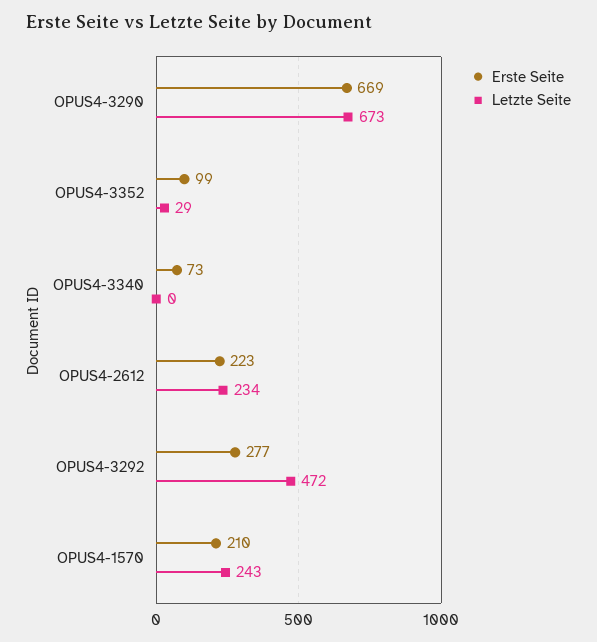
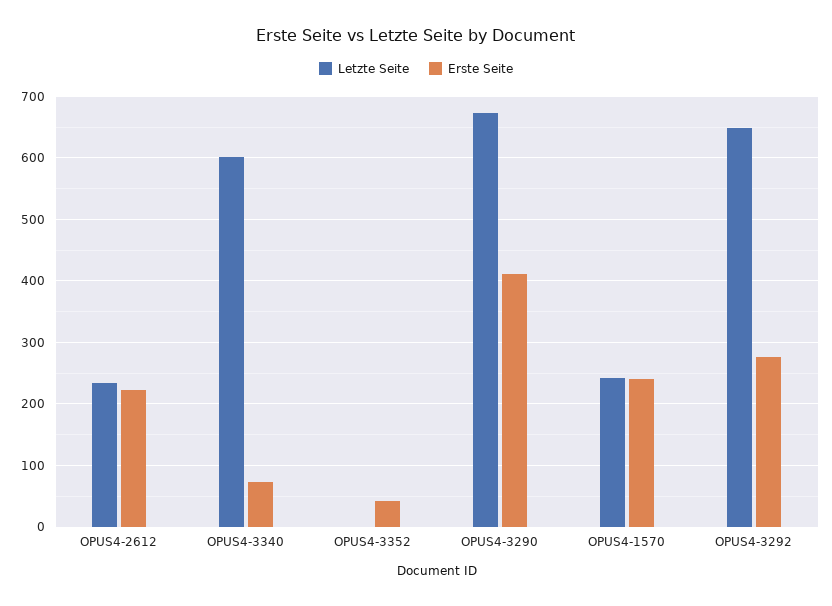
  {
    "Erste Seite": {
-     "OPUS4-3290": 669,
+     "OPUS4-3290": 410,
-     "OPUS4-3352": 99,
+     "OPUS4-3352": 40,
      "OPUS4-3340": 73,
      "OPUS4-2612": 223,
      "OPUS4-3292": 277,
-     "OPUS4-1570": 210
+     "OPUS4-1570": 240
    },
    "Letzte Seite": {
      "OPUS4-3290": 673,
-     "OPUS4-3352": 29,
+     "OPUS4-3352": 0,
-     "OPUS4-3340": 0,
+     "OPUS4-3340": 600,
      "OPUS4-2612": 234,
-     "OPUS4-3292": 472,
+     "OPUS4-3292": 650,
      "OPUS4-1570": 243
    }
  }

